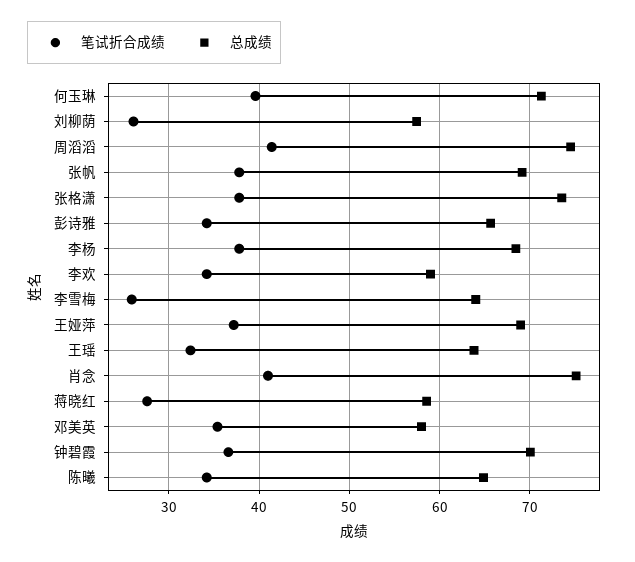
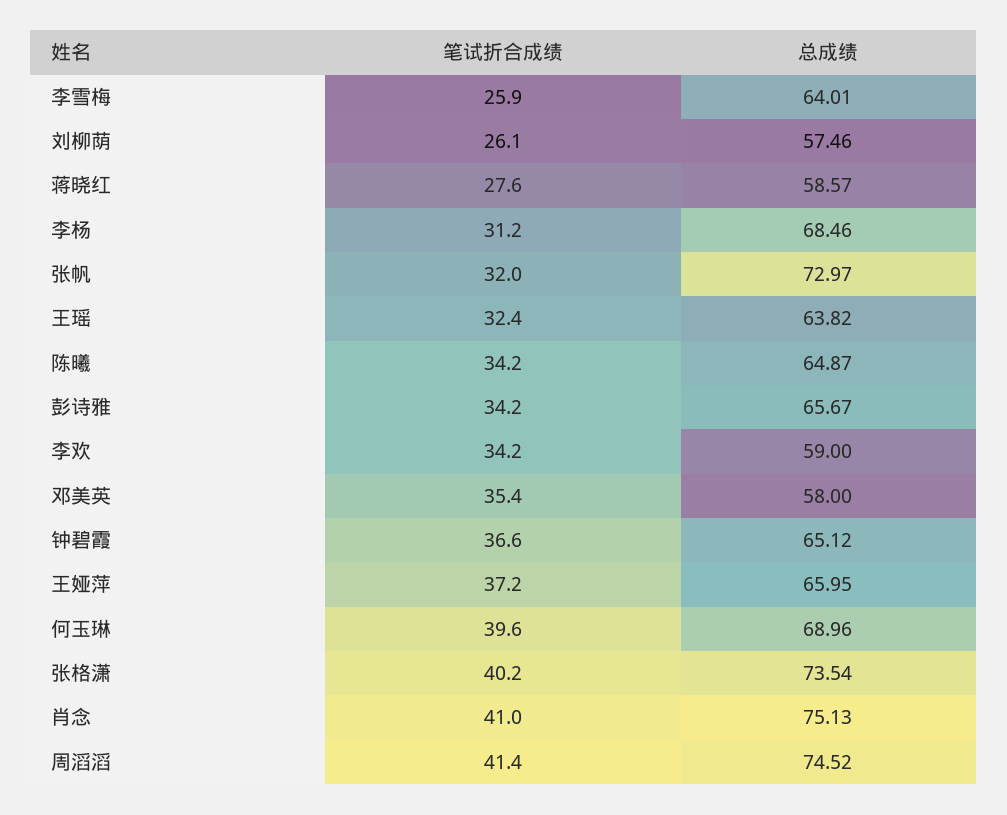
  {
    "笔试折合成绩": {
      "何玉琳": 39.6,
      "刘柳荫": 26.1,
      "周滔滔": 41.4,
-     "张帆": 38,
+     "张帆": 32,
-     "张格潇": 38,
+     "张格潇": 40.2,
      "彭诗雅": 34.2,
-     "李杨": 38,
+     "李杨": 31.2,
      "李欢": 34.2,
      "李雪梅": 25.9,
      "王娅萍": 37.2,
      "王瑶": 32.4,
      "肖念": 41,
      "蒋晓红": 27.6,
      "邓美英": 35.4,
      "钟碧霞": 36.6,
      "陈曦": 34.2
    },
    "总成绩": {
-     "何玉琳": 71,
+     "何玉琳": 68.96,
      "刘柳荫": 57.46,
      "周滔滔": 74.52,
-     "张帆": 69,
+     "张帆": 72.97,
      "张格潇": 73.54,
      "彭诗雅": 65.67,
      "李杨": 68.46,
      "李欢": 59,
      "李雪梅": 64.01,
-     "王娅萍": 69,
+     "王娅萍": 65.95,
      "王瑶": 63.82,
      "肖念": 75.13,
      "蒋晓红": 58.57,
      "邓美英": 58,
-     "钟碧霞": 70,
+     "钟碧霞": 65.12,
      "陈曦": 64.87
    }
  }

